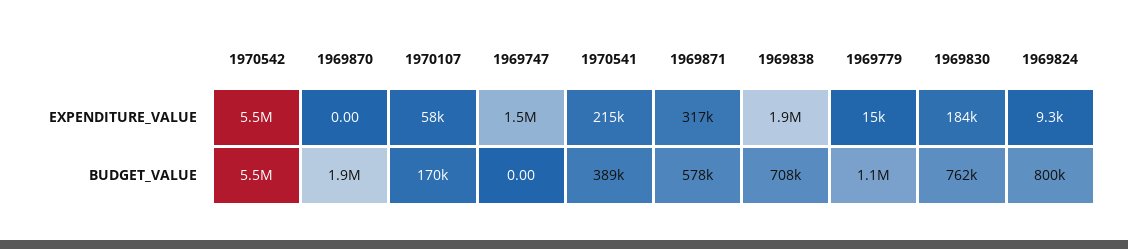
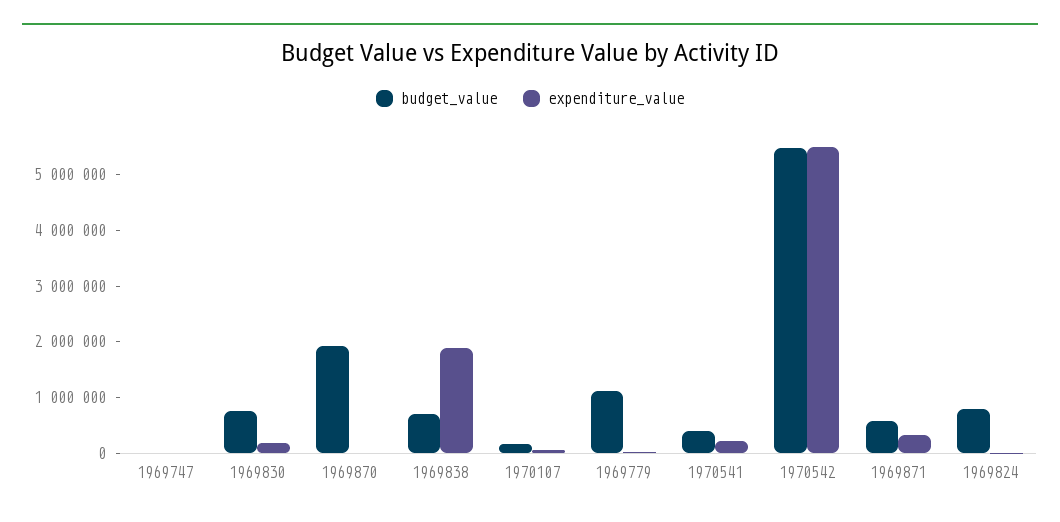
  {
    "EXPENDITURE_VALUE": {
      "1970542": 5500000,
      "1969870": 0,
      "1970107": 58000,
-     "1969747": 1500000,
+     "1969747": 0,
      "1970541": 215000,
      "1969871": 317000,
      "1969838": 1900000,
      "1969779": 15000,
      "1969830": 184000,
      "1969824": 9300
    },
    "BUDGET_VALUE": {
      "1970542": 5500000,
      "1969870": 1900000,
      "1970107": 170000,
      "1969747": 0,
      "1970541": 389000,
      "1969871": 578000,
      "1969838": 708000,
      "1969779": 1100000,
      "1969830": 762000,
      "1969824": 800000
    }
  }

